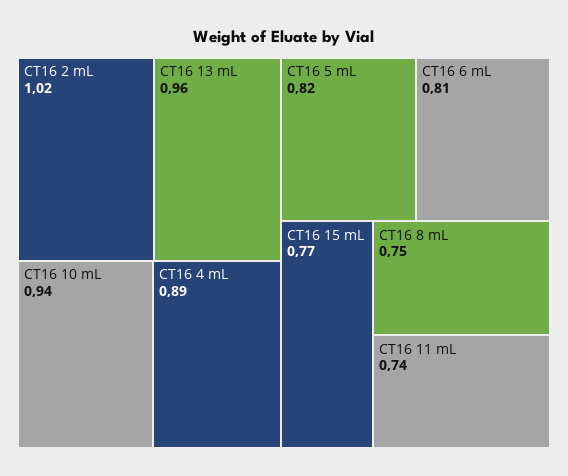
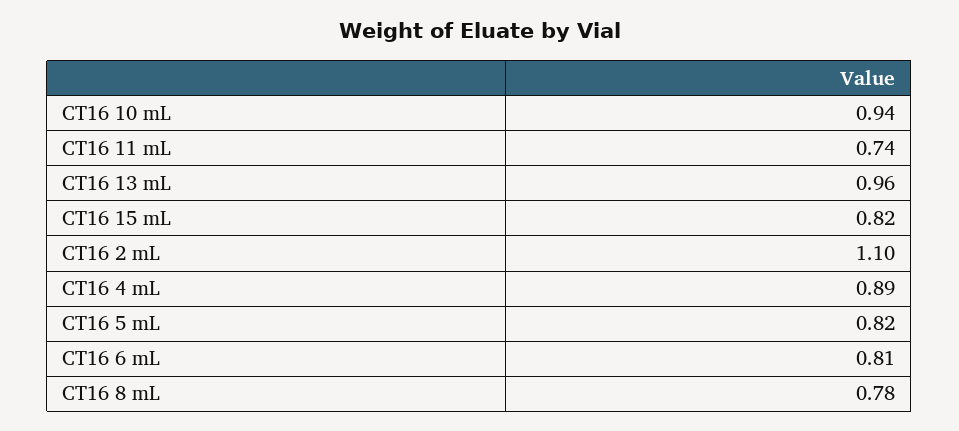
  {
-   "CT16 2 mL": 1.02,
+   "CT16 2 mL": 1.1,
    "CT16 13 mL": 0.96,
    "CT16 10 mL": 0.94,
    "CT16 4 mL": 0.89,
    "CT16 5 mL": 0.82,
    "CT16 6 mL": 0.81,
-   "CT16 15 mL": 0.77,
+   "CT16 15 mL": 0.82,
-   "CT16 8 mL": 0.75,
+   "CT16 8 mL": 0.78,
    "CT16 11 mL": 0.74
  }

